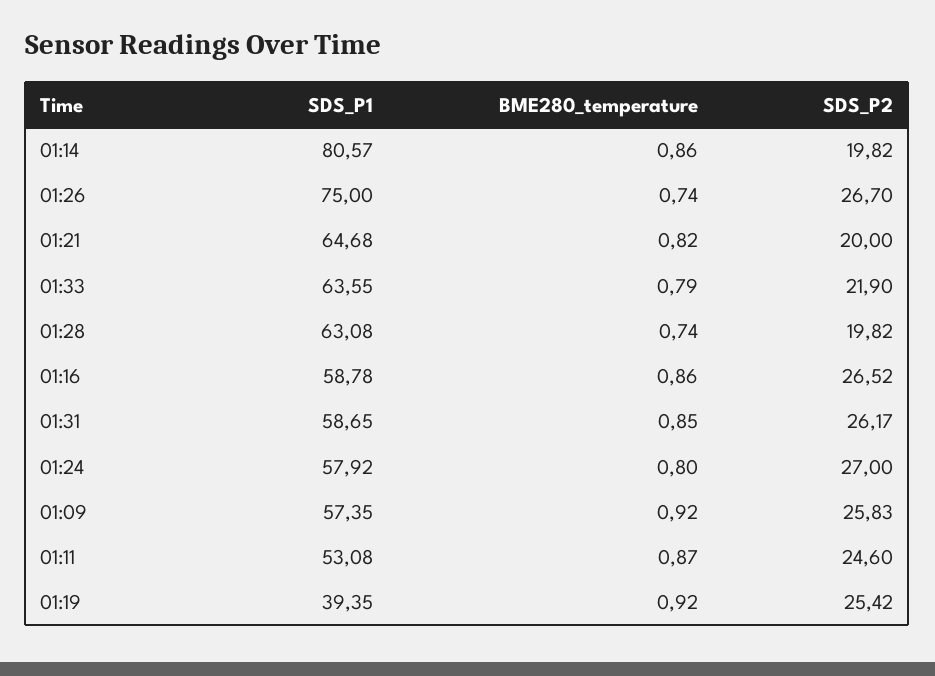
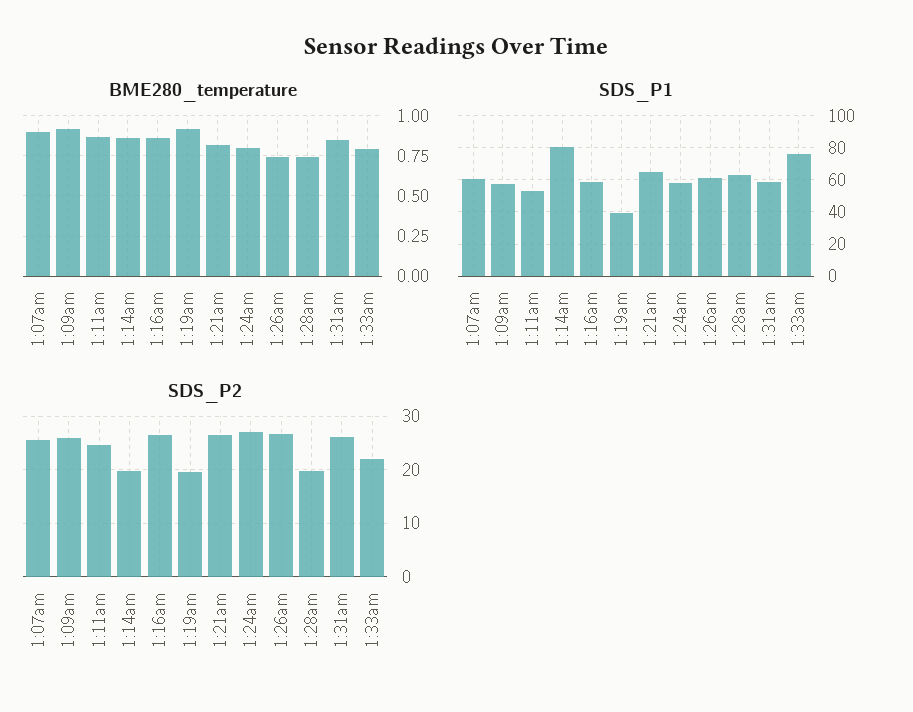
  {
    "SDS_P1": {
      "01:14": 80.57,
-     "01:26": 75,
+     "01:26": 60,
      "01:21": 64.68,
-     "01:33": 63.55,
+     "01:33": 75,
      "01:28": 63.08,
      "01:16": 58.78,
      "01:31": 58.65,
      "01:24": 57.92,
      "01:09": 57.35,
      "01:11": 53.08,
-     "01:19": 39.35
+     "01:19": 39.35,
+     "1:07am": 60
    },
    "BME280_temperature": {
      "01:14": 0.86,
      "01:26": 0.74,
      "01:21": 0.82,
      "01:33": 0.79,
      "01:28": 0.74,
      "01:16": 0.86,
      "01:31": 0.85,
      "01:24": 0.8,
      "01:09": 0.92,
      "01:11": 0.87,
-     "01:19": 0.92
+     "01:19": 0.92,
+     "1:07am": 0.9
    },
    "SDS_P2": {
      "01:14": 19.82,
      "01:26": 26.7,
-     "01:21": 20,
+     "01:21": 26,
      "01:33": 21.9,
      "01:28": 19.82,
      "01:16": 26.52,
      "01:31": 26.17,
      "01:24": 27,
      "01:09": 25.83,
      "01:11": 24.6,
-     "01:19": 25.42
+     "01:19": 20,
+     "1:07am": 26
    }
  }

